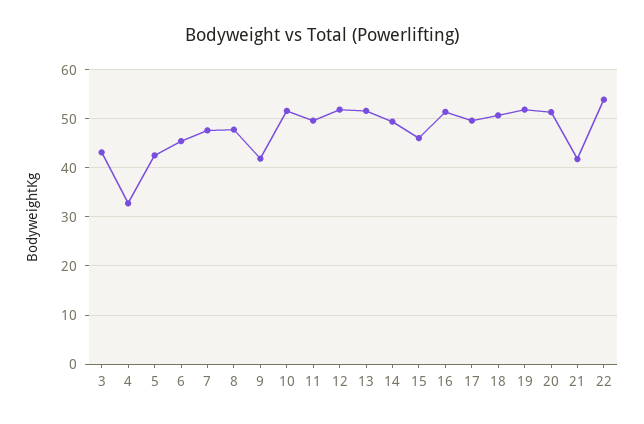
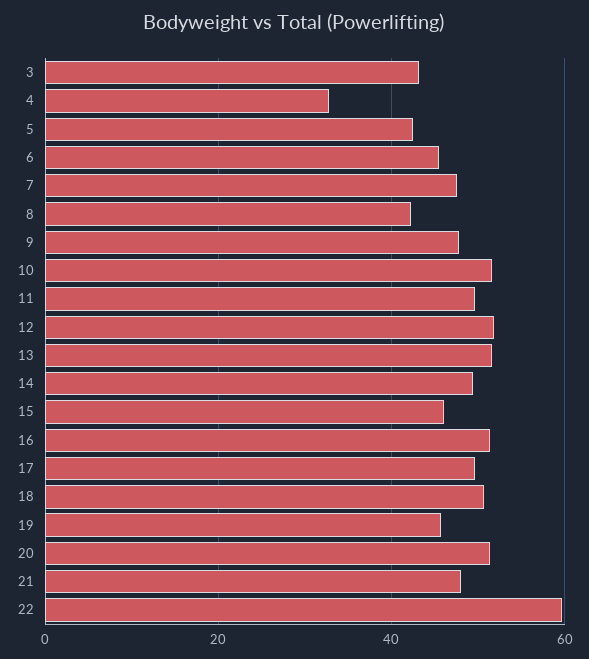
  {
    "3": 44,
    "4": 32,
    "5": 42,
    "6": 46,
    "7": 48,
-   "8": 48,
+   "8": 42,
-   "9": 42,
+   "9": 48,
    "10": 52,
    "11": 50,
    "12": 52,
    "13": 52,
    "14": 50,
    "15": 46,
    "16": 52,
    "17": 50,
    "18": 50,
-   "19": 52,
+   "19": 46,
    "20": 52,
-   "21": 42,
+   "21": 48,
-   "22": 54
+   "22": 60
  }

